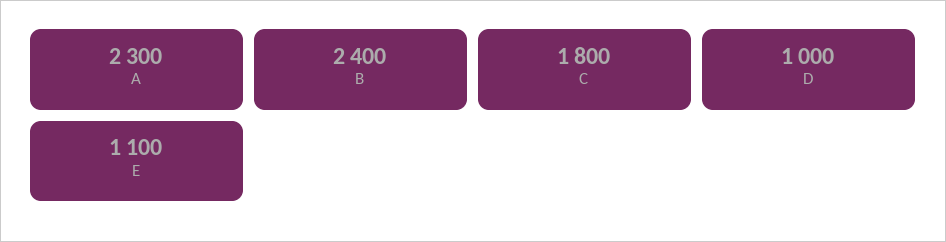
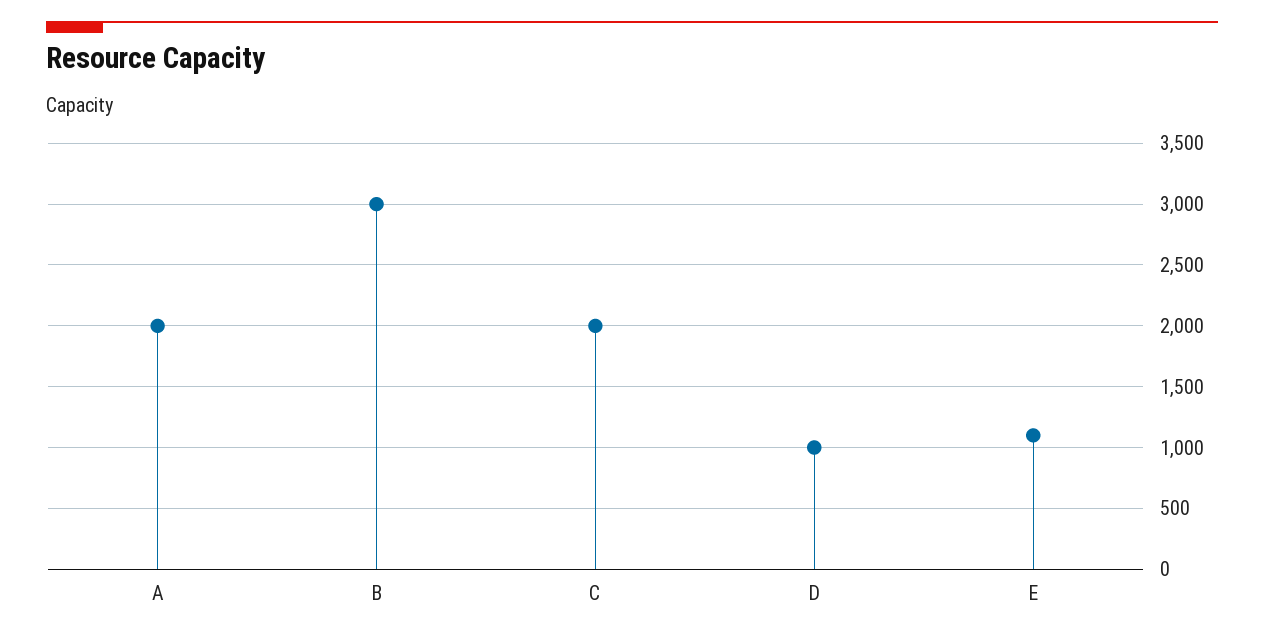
  {
-   "A": 2300,
+   "A": 2000,
-   "B": 2400,
+   "B": 3000,
-   "C": 1800,
+   "C": 2000,
    "D": 1000,
    "E": 1100
  }

